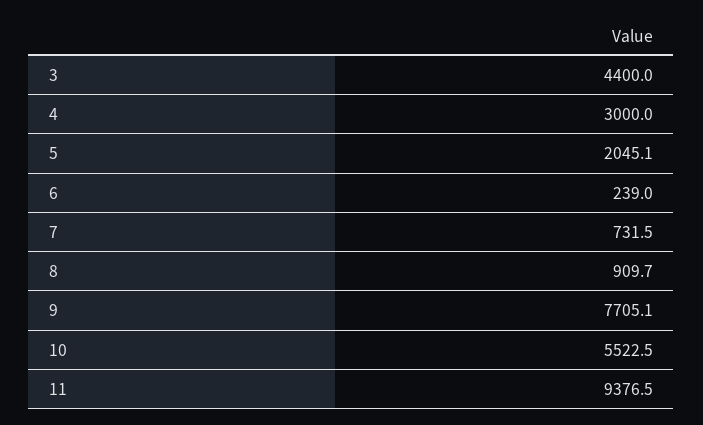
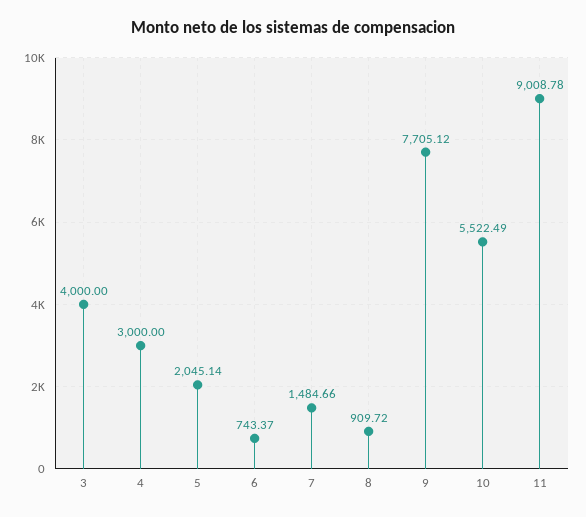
  {
-   "3": 4400,
+   "3": 4000,
    "4": 3000,
    "5": 2045.14,
-   "6": 239,
+   "6": 743.37,
-   "7": 731.5,
+   "7": 1484.66,
    "8": 909.72,
    "9": 7705.12,
    "10": 5522.49,
-   "11": 9376.5
+   "11": 9008.78
  }

